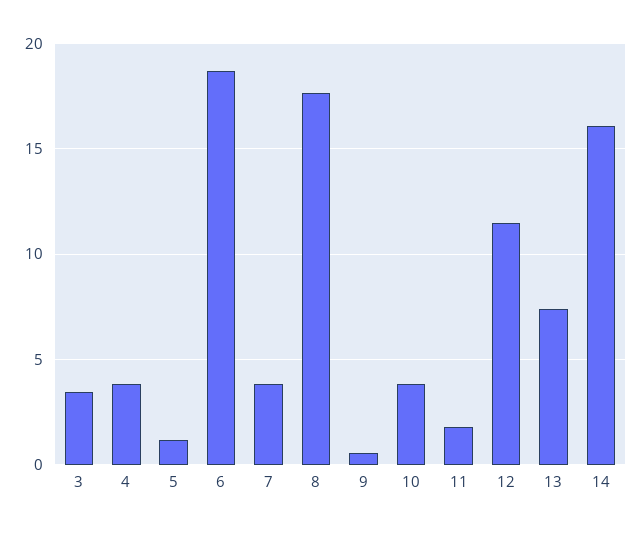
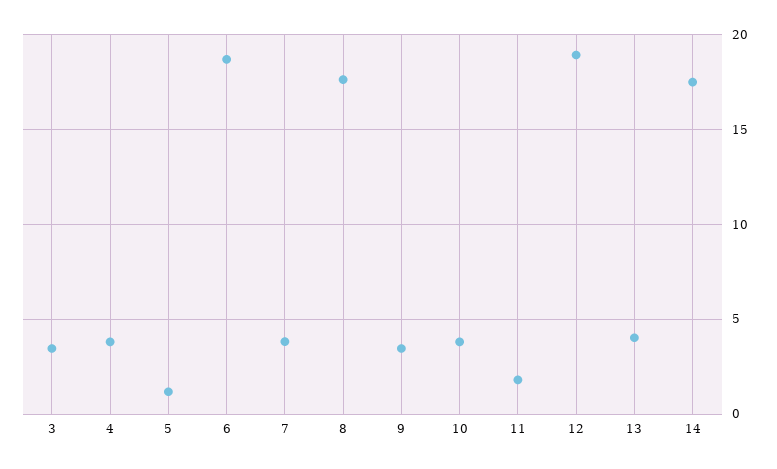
  {
    "3": 3.5,
    "4": 4,
    "5": 1,
    "6": 18.5,
    "7": 4,
    "8": 17.5,
-   "9": 0.5,
+   "9": 3.5,
    "10": 4,
    "11": 2,
-   "12": 11.5,
+   "12": 19,
-   "13": 7.5,
+   "13": 4,
-   "14": 16
+   "14": 17.5
  }

